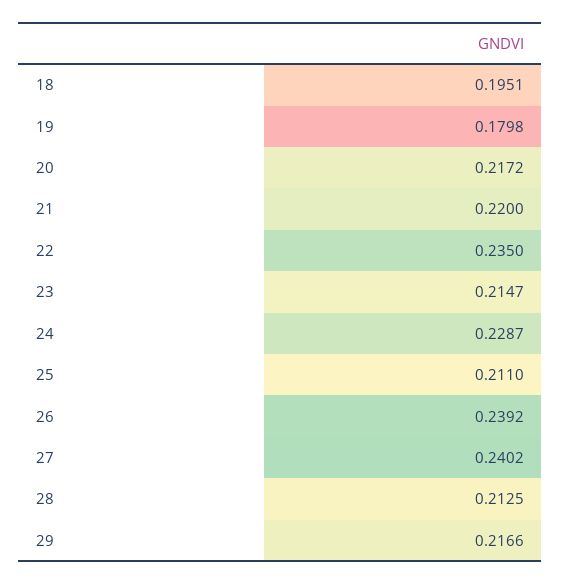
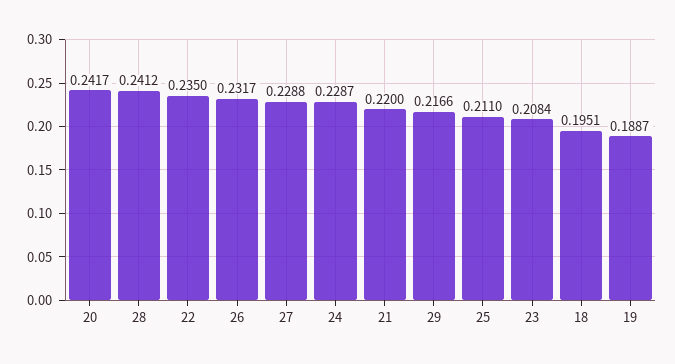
  {
    "18": 0.1951,
-   "19": 0.1798,
+   "19": 0.1887,
-   "20": 0.2172,
+   "20": 0.2417,
    "21": 0.22,
    "22": 0.235,
-   "23": 0.2147,
+   "23": 0.2084,
    "24": 0.2287,
    "25": 0.211,
-   "26": 0.2392,
+   "26": 0.2317,
-   "27": 0.2402,
+   "27": 0.2288,
-   "28": 0.2125,
+   "28": 0.2412,
    "29": 0.2166
  }

